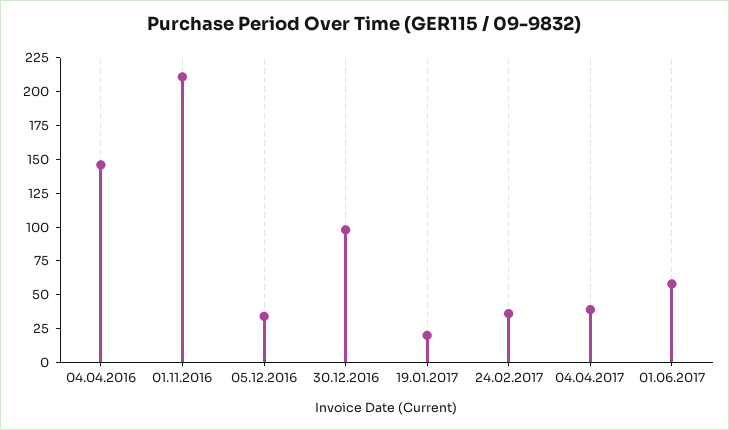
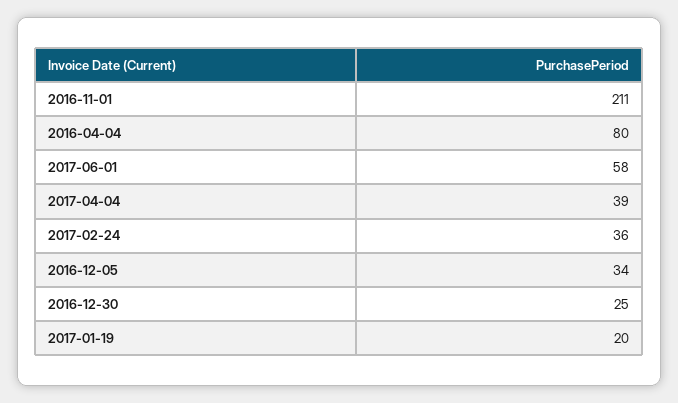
  {
-   "04.04.2016": 150,
+   "04.04.2016": 80,
    "01.11.2016": 211,
    "05.12.2016": 34,
-   "30.12.2016": 100,
+   "30.12.2016": 25,
    "19.01.2017": 20,
    "24.02.2017": 36,
    "04.04.2017": 39,
    "01.06.2017": 58
  }

